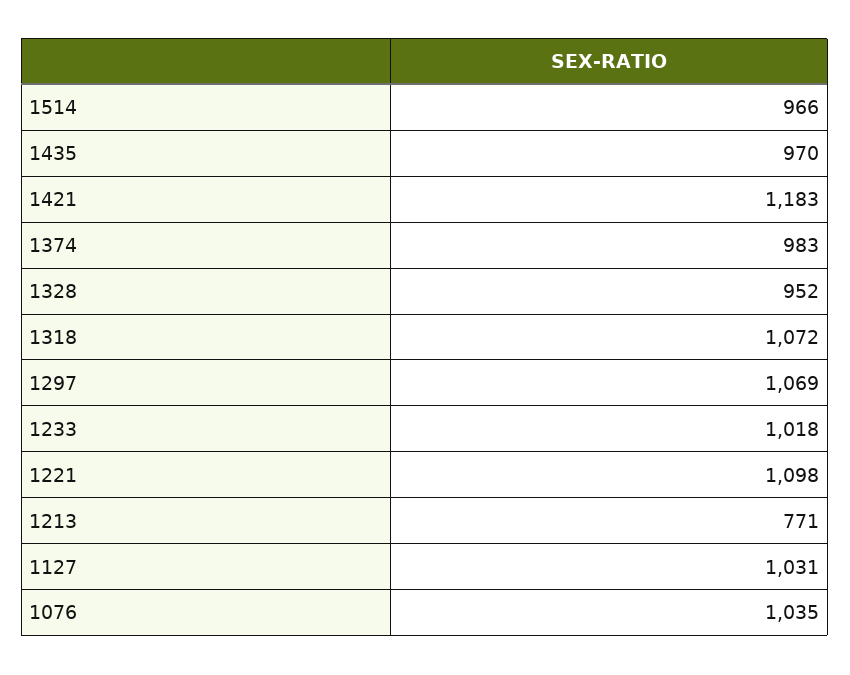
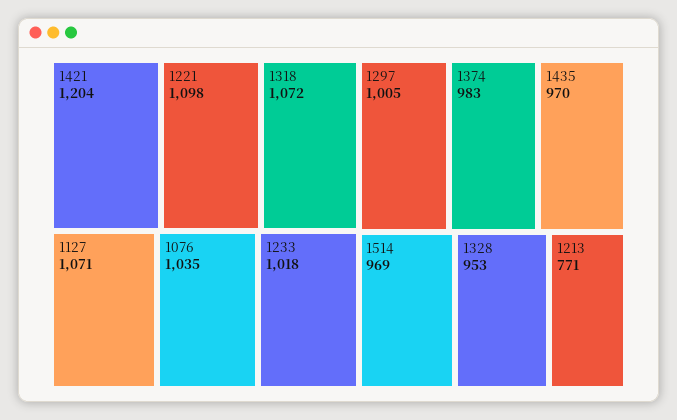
  {
-   "1514": 966,
+   "1514": 969,
    "1435": 970,
-   "1421": 1183,
+   "1421": 1204,
    "1374": 983,
-   "1328": 952,
+   "1328": 953,
    "1318": 1072,
-   "1297": 1069,
+   "1297": 1005,
    "1233": 1018,
    "1221": 1098,
    "1213": 771,
-   "1127": 1031,
+   "1127": 1071,
    "1076": 1035
  }

